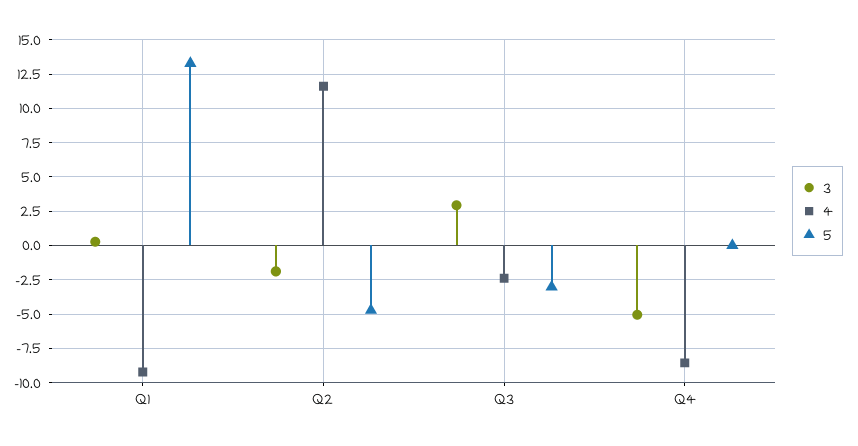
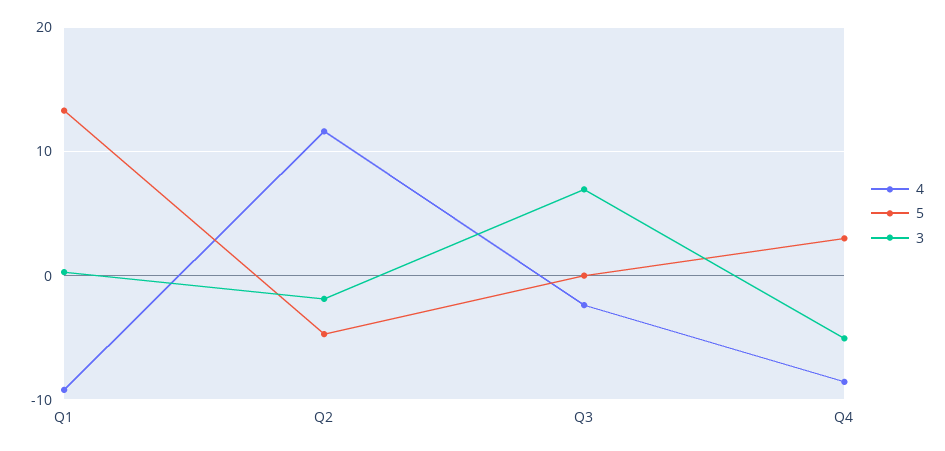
  {
    "3": {
      "Q1": 0.5,
      "Q2": -2,
-     "Q3": 3,
+     "Q3": 7,
      "Q4": -5
    },
    "4": {
      "Q1": -9,
      "Q2": 11.5,
      "Q3": -2.5,
      "Q4": -8.5
    },
    "5": {
      "Q1": 13.5,
      "Q2": -4.5,
-     "Q3": -3,
+     "Q3": 0,
-     "Q4": 0
+     "Q4": 3
    }
  }

